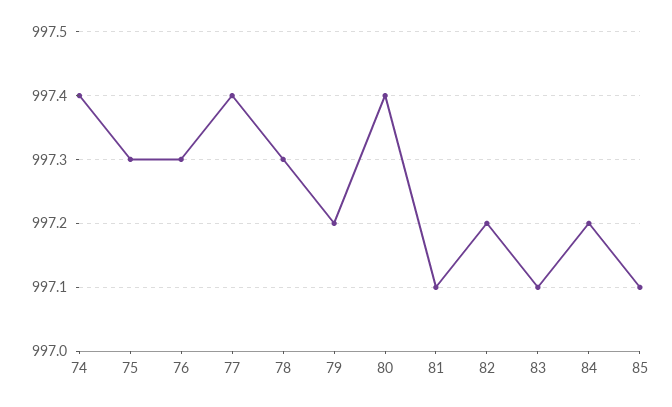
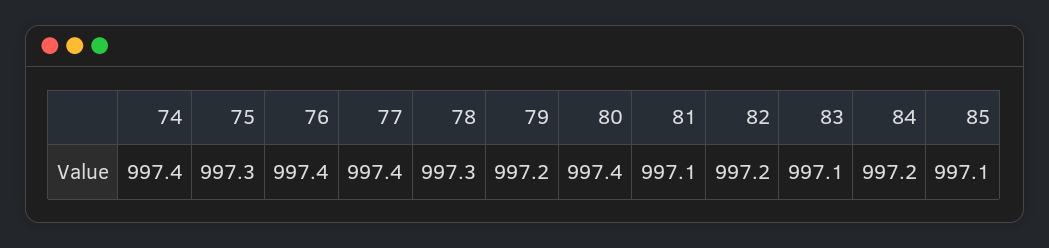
  {
    "74": 997.4,
    "75": 997.3,
-   "76": 997.3,
+   "76": 997.4,
    "77": 997.4,
    "78": 997.3,
    "79": 997.2,
    "80": 997.4,
    "81": 997.1,
    "82": 997.2,
    "83": 997.1,
    "84": 997.2,
    "85": 997.1
  }

